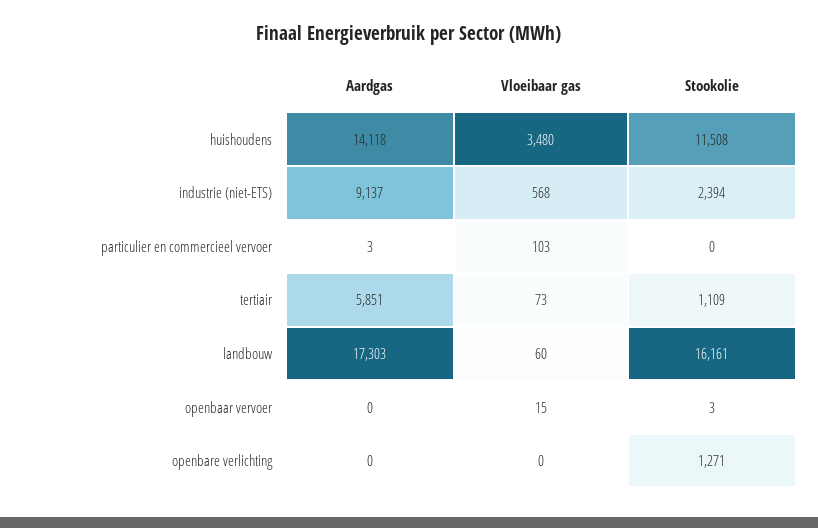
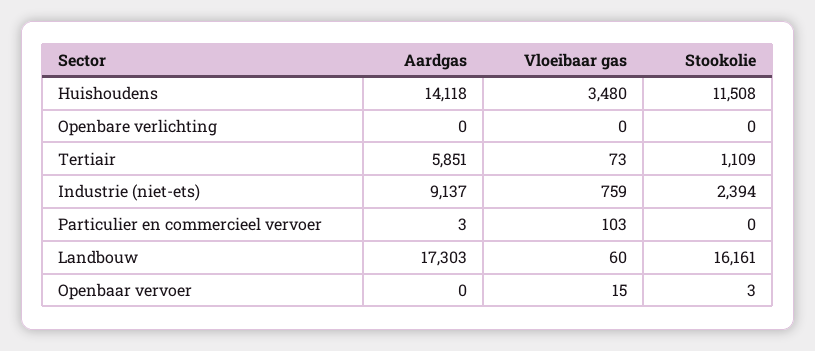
  {
    "Aardgas": {
      "huishoudens": 14118,
      "industrie (niet-ETS)": 9137,
      "particulier en commercieel vervoer": 3,
      "tertiair": 5851,
      "landbouw": 17303,
      "openbaar vervoer": 0,
      "openbare verlichting": 0
    },
    "Vloeibaar gas": {
      "huishoudens": 3480,
-     "industrie (niet-ETS)": 568,
+     "industrie (niet-ETS)": 759,
      "particulier en commercieel vervoer": 103,
      "tertiair": 73,
      "landbouw": 60,
      "openbaar vervoer": 15,
      "openbare verlichting": 0
    },
    "Stookolie": {
      "huishoudens": 11508,
      "industrie (niet-ETS)": 2394,
      "particulier en commercieel vervoer": 0,
      "tertiair": 1109,
      "landbouw": 16161,
      "openbaar vervoer": 3,
-     "openbare verlichting": 1271
+     "openbare verlichting": 0
    }
  }

